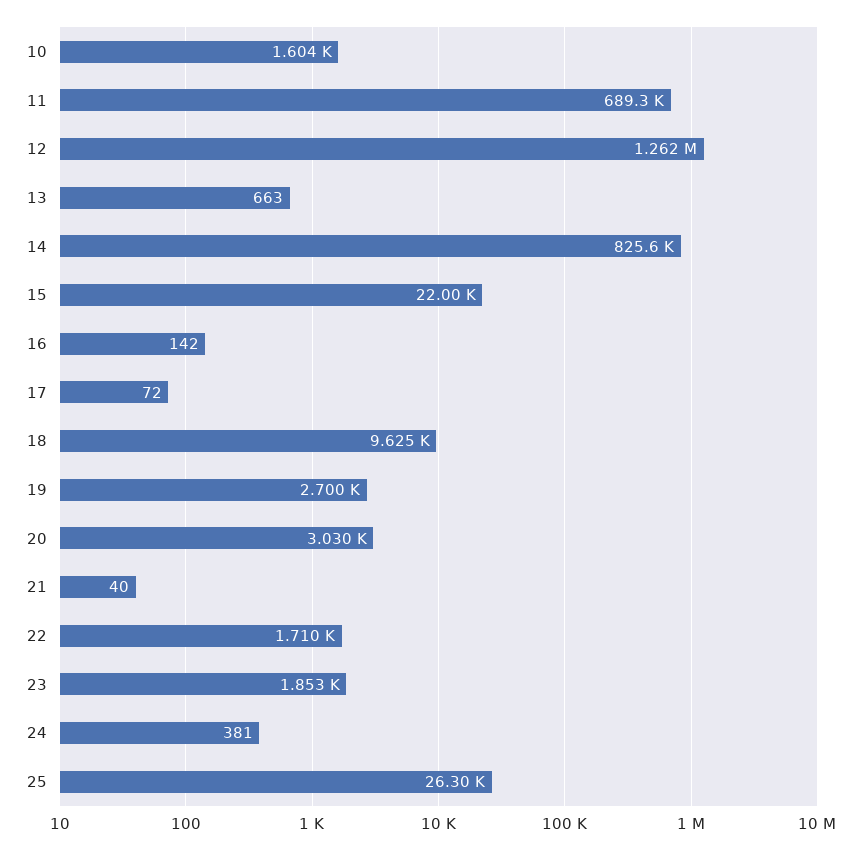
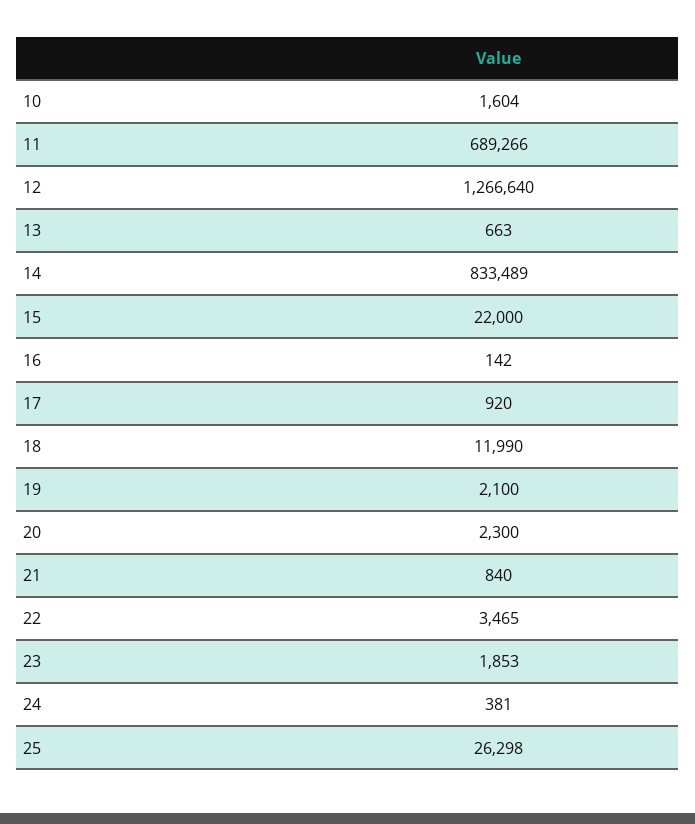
  {
    "10": 1604,
    "11": 689266,
-   "12": 1262000,
+   "12": 1266640,
    "13": 663,
-   "14": 825600,
+   "14": 833489,
    "15": 22000,
    "16": 142,
-   "17": 72,
+   "17": 920,
-   "18": 9625,
+   "18": 11990,
-   "19": 2700,
+   "19": 2100,
-   "20": 3030,
+   "20": 2300,
-   "21": 40,
+   "21": 840,
-   "22": 1710,
+   "22": 3465,
    "23": 1853,
    "24": 381,
    "25": 26298
  }

